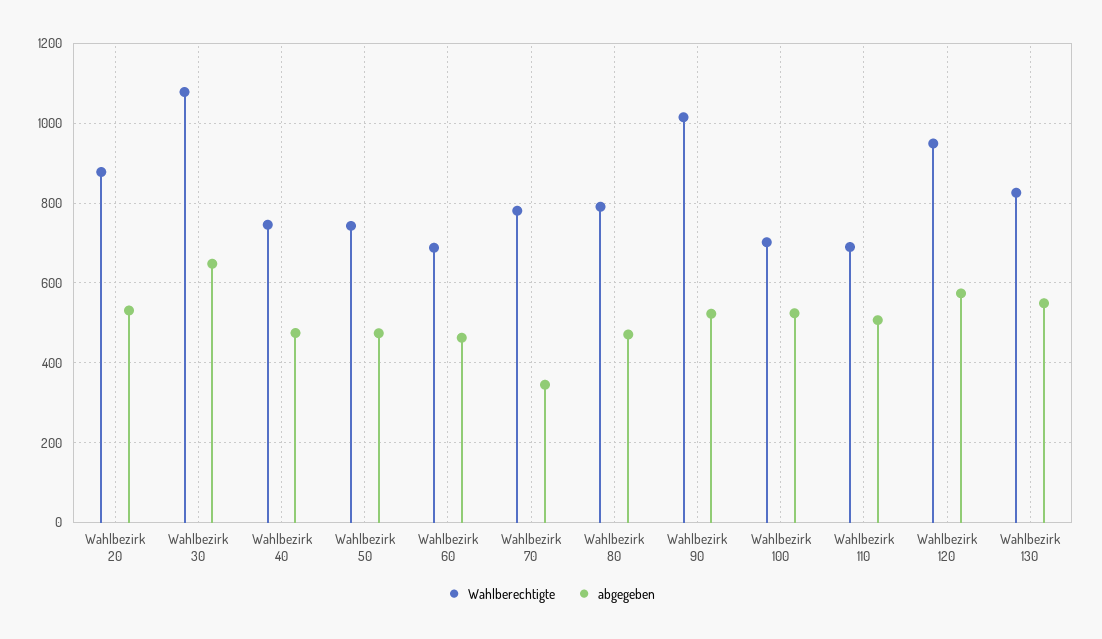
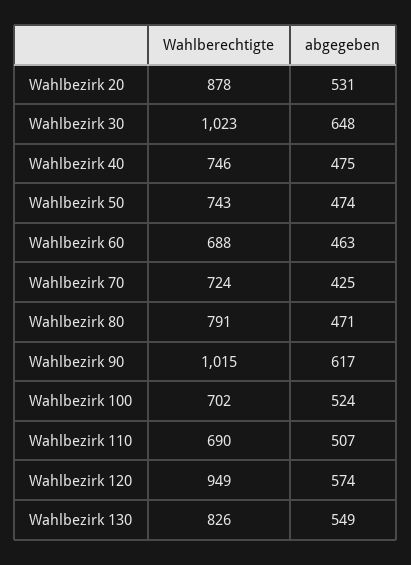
  {
    "Wahlberechtigte": {
      "Wahlbezirk 20": 878,
-     "Wahlbezirk 30": 1080,
+     "Wahlbezirk 30": 1023,
      "Wahlbezirk 40": 746,
      "Wahlbezirk 50": 743,
      "Wahlbezirk 60": 688,
-     "Wahlbezirk 70": 780,
+     "Wahlbezirk 70": 724,
      "Wahlbezirk 80": 791,
      "Wahlbezirk 90": 1015,
      "Wahlbezirk 100": 702,
      "Wahlbezirk 110": 690,
      "Wahlbezirk 120": 949,
      "Wahlbezirk 130": 826
    },
    "abgegeben": {
      "Wahlbezirk 20": 531,
      "Wahlbezirk 30": 648,
      "Wahlbezirk 40": 475,
      "Wahlbezirk 50": 474,
      "Wahlbezirk 60": 463,
-     "Wahlbezirk 70": 340,
+     "Wahlbezirk 70": 425,
      "Wahlbezirk 80": 471,
-     "Wahlbezirk 90": 520,
+     "Wahlbezirk 90": 617,
      "Wahlbezirk 100": 524,
      "Wahlbezirk 110": 507,
      "Wahlbezirk 120": 574,
      "Wahlbezirk 130": 549
    }
  }

